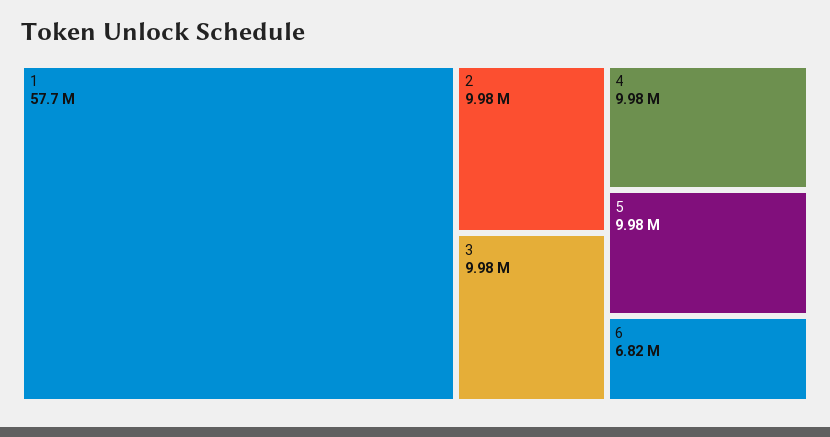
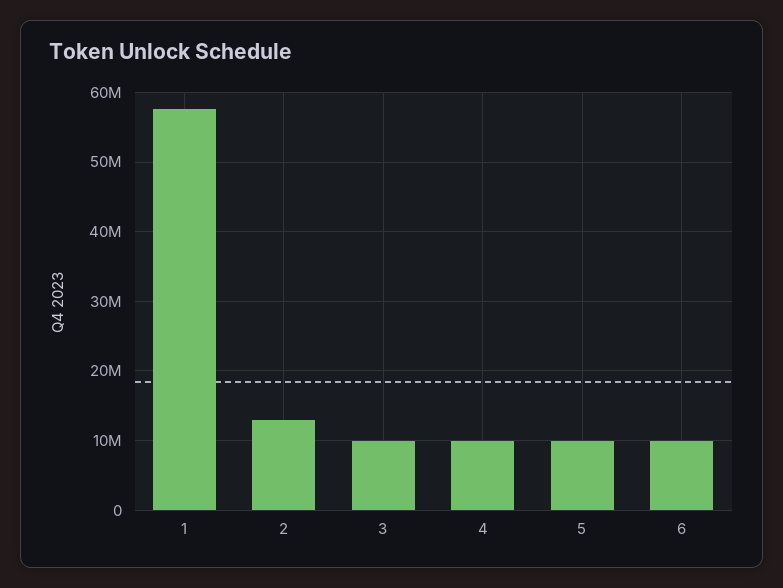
  {
    "1": 57700000,
-   "2": 9980000,
+   "2": 13000000,
    "3": 9980000,
    "4": 9980000,
    "5": 9980000,
-   "6": 6820000
+   "6": 10000000
  }

